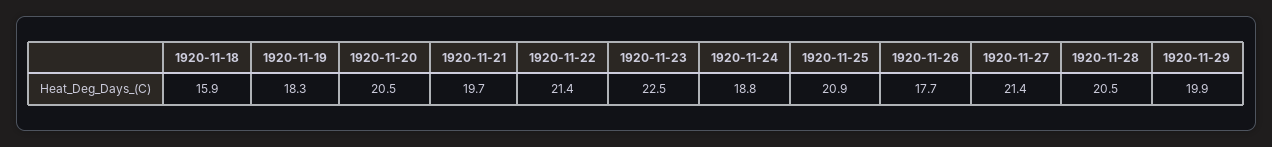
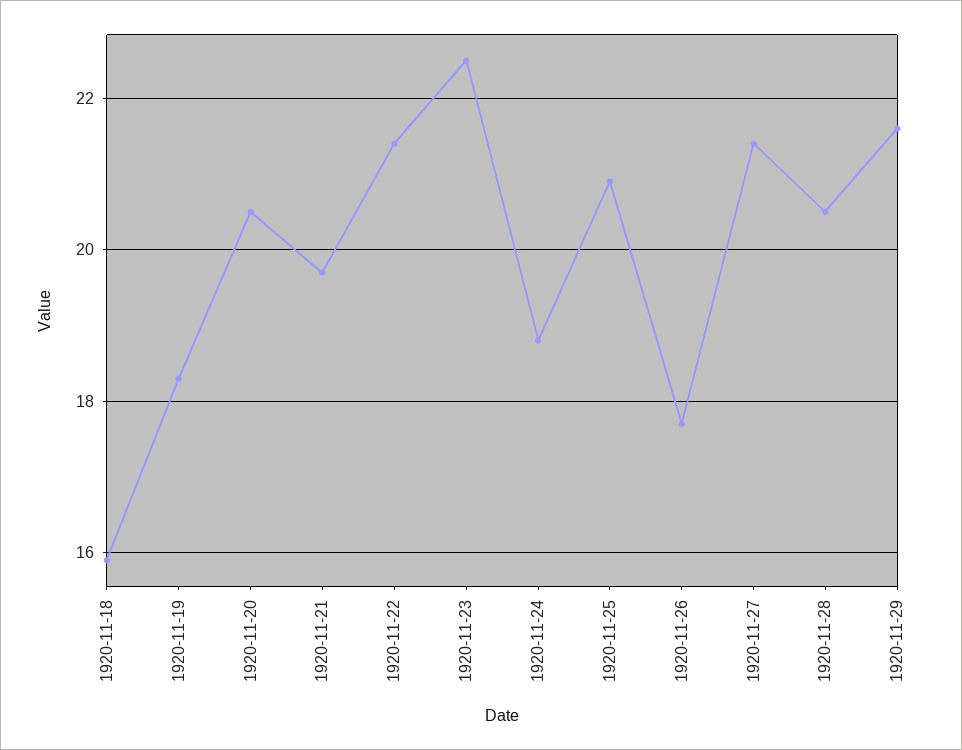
  {
    "1920-11-18": 15.9,
    "1920-11-19": 18.3,
    "1920-11-20": 20.5,
    "1920-11-21": 19.7,
    "1920-11-22": 21.4,
    "1920-11-23": 22.5,
    "1920-11-24": 18.8,
    "1920-11-25": 20.9,
    "1920-11-26": 17.7,
    "1920-11-27": 21.4,
    "1920-11-28": 20.5,
-   "1920-11-29": 19.9
+   "1920-11-29": 21.5
  }

